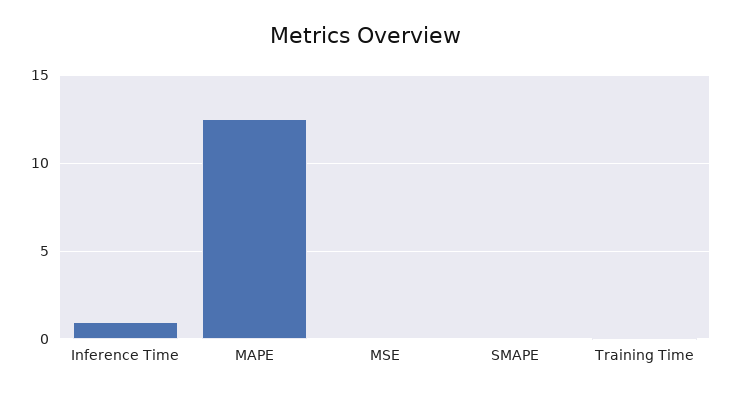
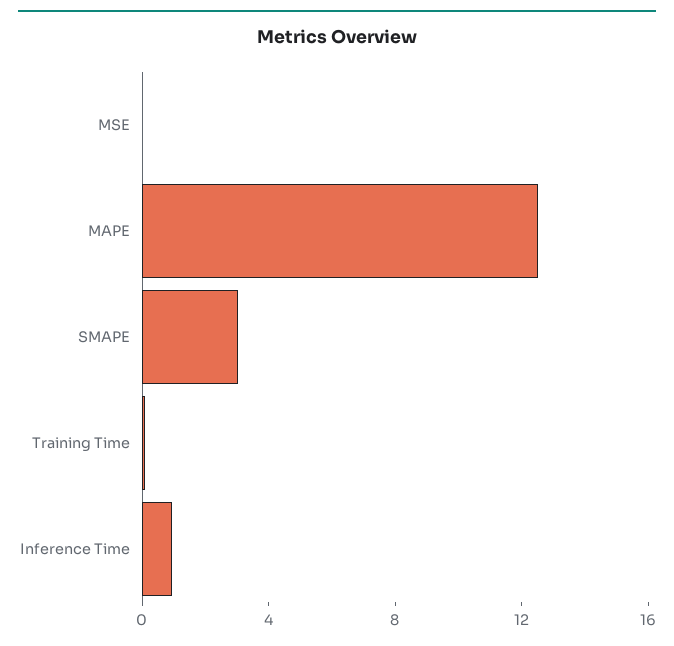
  {
    "Inference Time": 1,
    "MAPE": 12.5,
    "MSE": 0,
-   "SMAPE": 0,
+   "SMAPE": 3,
    "Training Time": 0
  }

